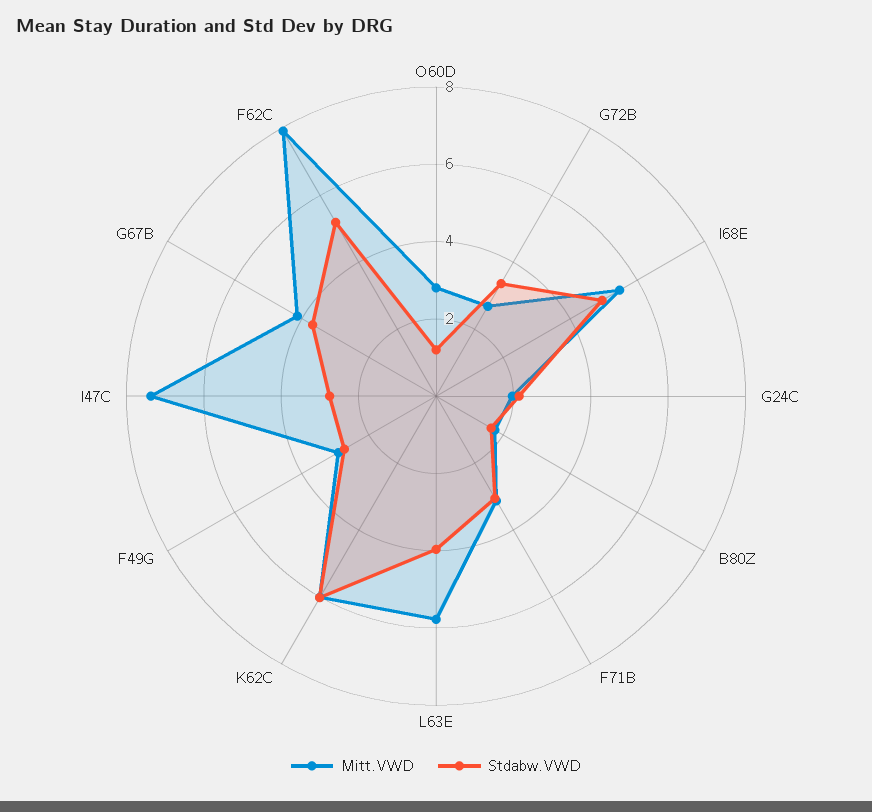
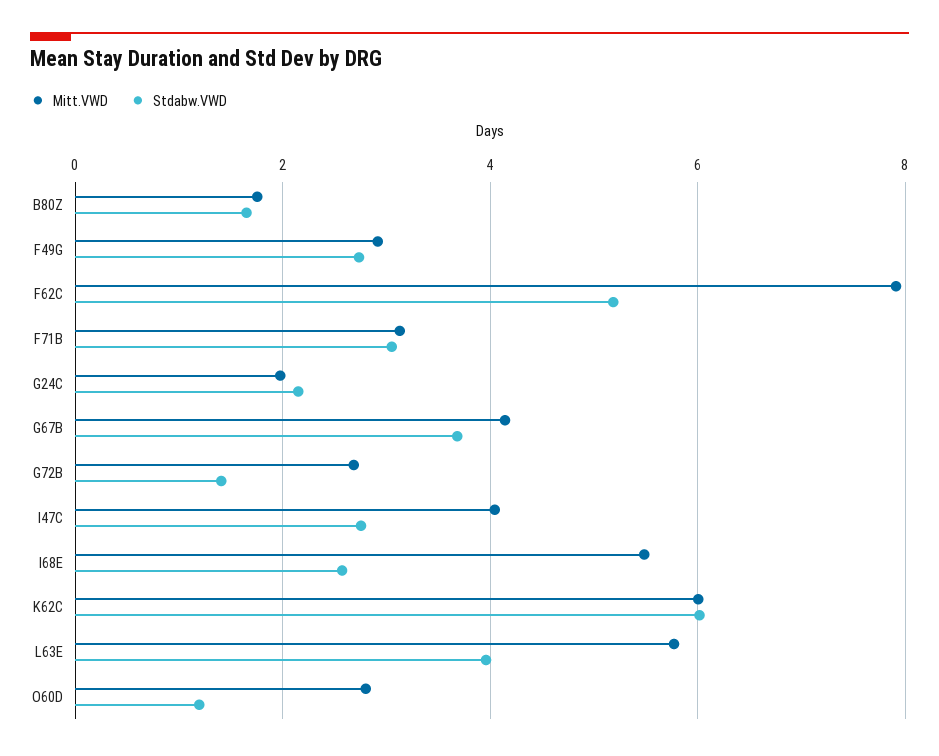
  {
    "Mitt.VWD": {
      "O60D": 2.8,
      "G72B": 2.6,
      "I68E": 5.4,
      "G24C": 2,
      "B80Z": 1.8,
      "F71B": 3.2,
      "L63E": 5.8,
      "K62C": 6,
      "F49G": 3,
-     "I47C": 7.5,
+     "I47C": 4,
      "G67B": 4.2,
      "F62C": 8
    },
    "Stdabw.VWD": {
      "O60D": 1.2,
-     "G72B": 3.5,
+     "G72B": 1.4,
-     "I68E": 5,
+     "I68E": 2.6,
      "G24C": 2.2,
      "B80Z": 1.6,
      "F71B": 3,
      "L63E": 4,
      "K62C": 6,
      "F49G": 2.8,
      "I47C": 2.8,
      "G67B": 3.6,
      "F62C": 5.2
    }
  }

